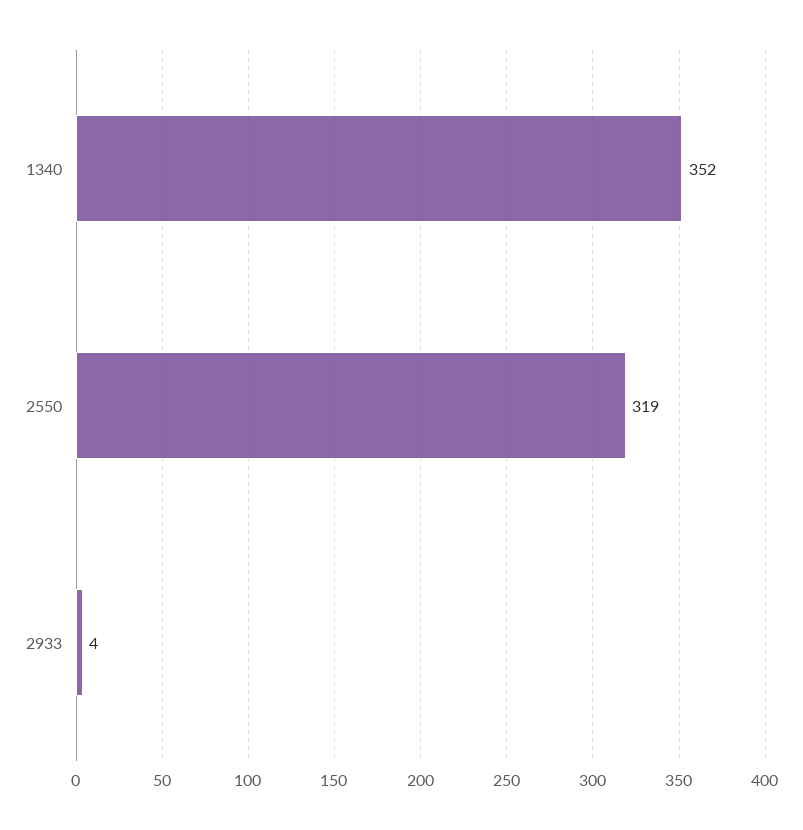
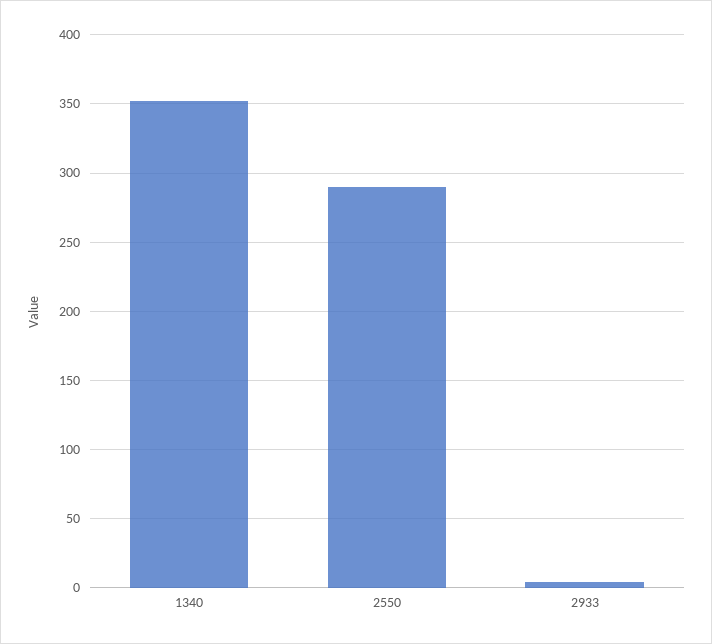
  {
    "1340": 352,
-   "2550": 319,
+   "2550": 290,
    "2933": 4
  }

